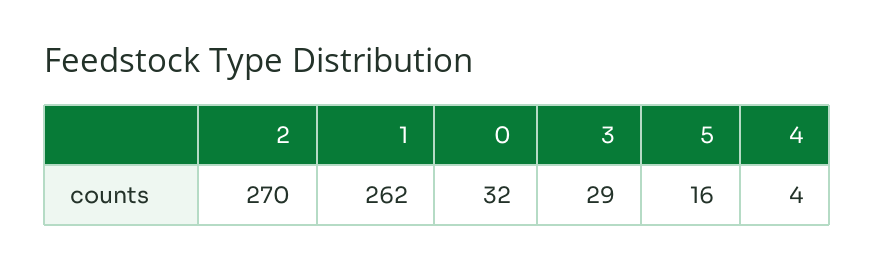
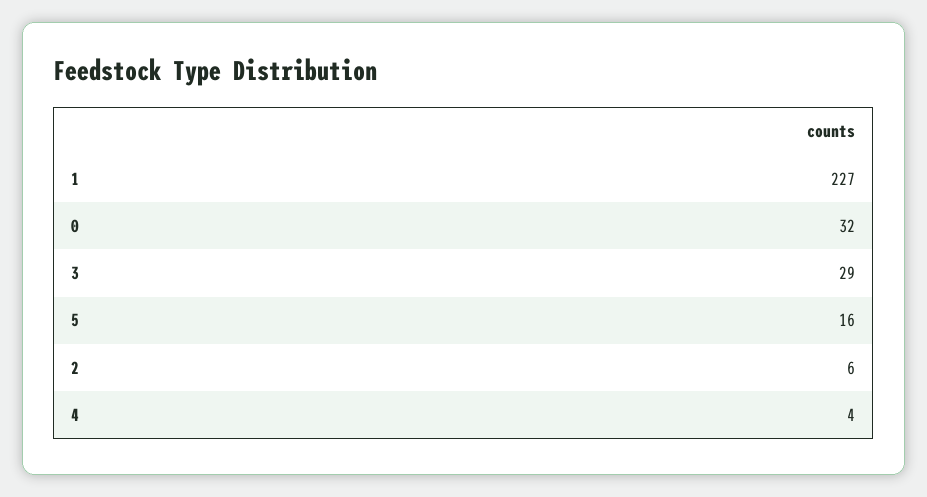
  {
-   "2": 270,
+   "2": 6,
-   "1": 262,
+   "1": 227,
    "0": 32,
    "3": 29,
    "5": 16,
    "4": 4
  }

